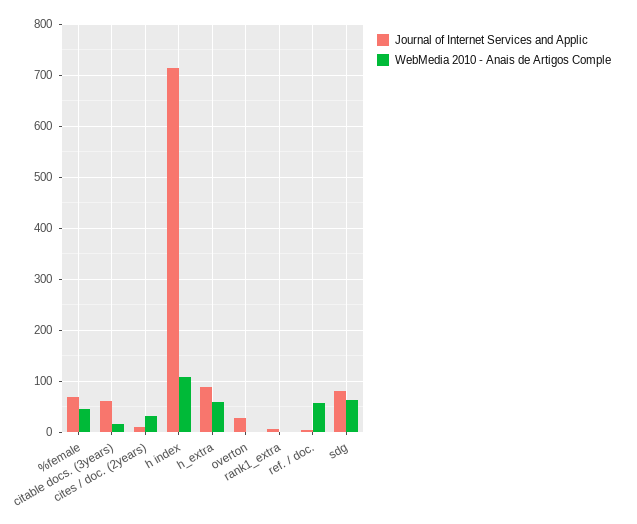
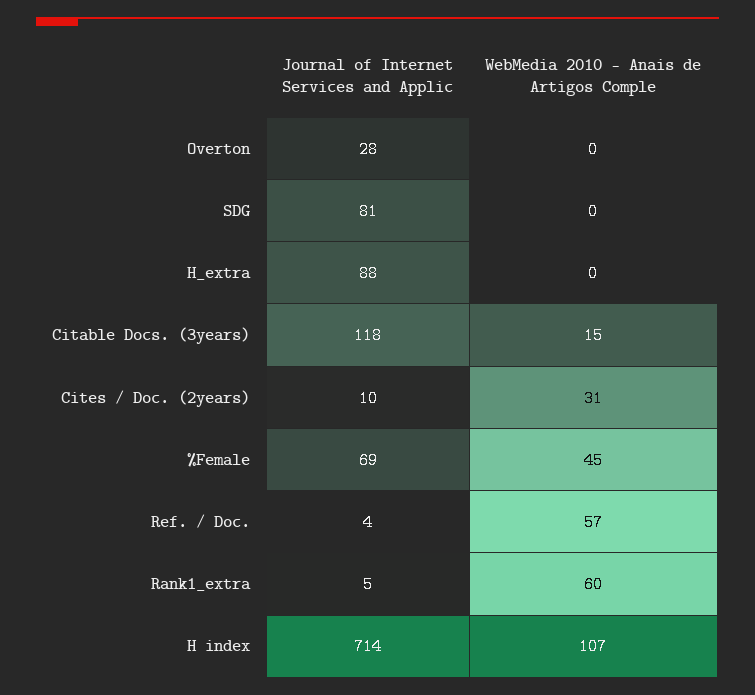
  {
    "Journal of Internet Services and Applic": {
      "%female": 69,
-     "citable docs. (3years)": 60,
+     "citable docs. (3years)": 118,
      "cites / doc. (2years)": 10,
      "h index": 714,
      "h_extra": 88,
      "overton": 28,
      "rank1_extra": 5,
      "ref. / doc.": 4,
      "sdg": 81
    },
    "WebMedia 2010 - Anais de Artigos Comple": {
      "%female": 45,
      "citable docs. (3years)": 15,
      "cites / doc. (2years)": 31,
      "h index": 107,
-     "h_extra": 60,
+     "h_extra": 0,
      "overton": 0,
-     "rank1_extra": 0,
+     "rank1_extra": 60,
      "ref. / doc.": 57,
-     "sdg": 60
+     "sdg": 0
    }
  }

